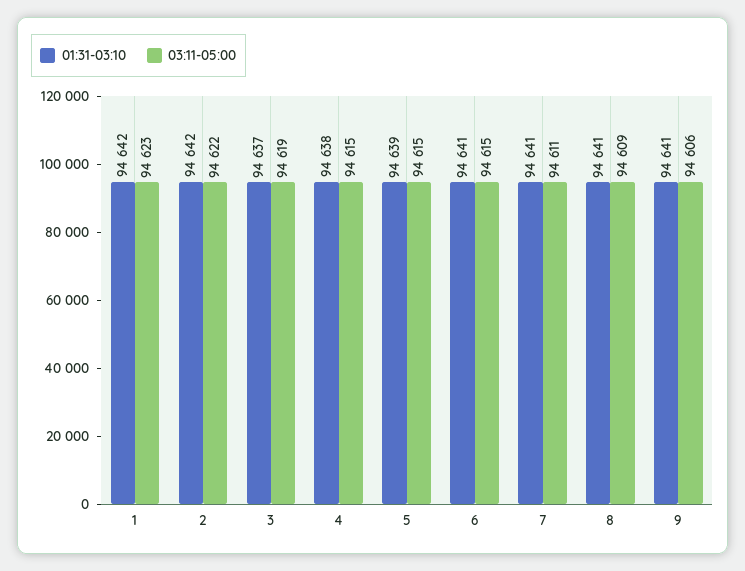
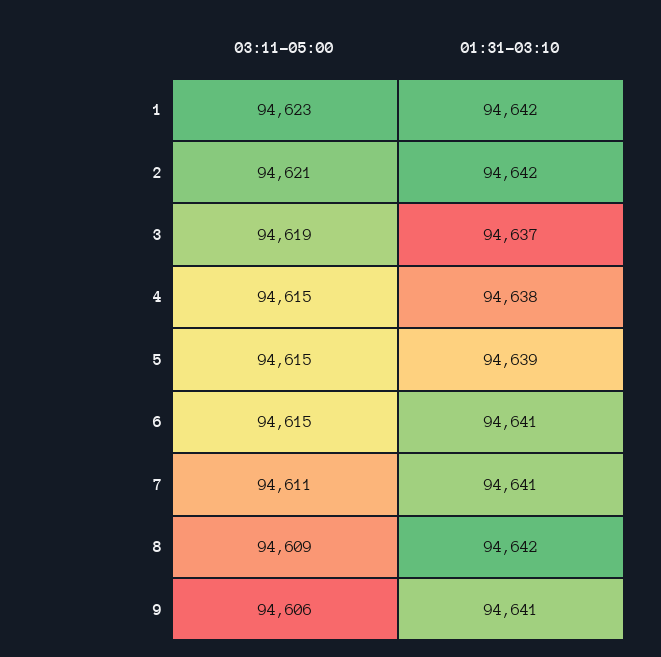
  {
    "01:31-03:10": {
      "1": 94642,
      "2": 94642,
      "3": 94637,
      "4": 94638,
      "5": 94639,
      "6": 94641,
      "7": 94641,
-     "8": 94641,
+     "8": 94642,
      "9": 94641
    },
    "03:11-05:00": {
      "1": 94623,
-     "2": 94622,
+     "2": 94621,
      "3": 94619,
      "4": 94615,
      "5": 94615,
      "6": 94615,
      "7": 94611,
      "8": 94609,
      "9": 94606
    }
  }

